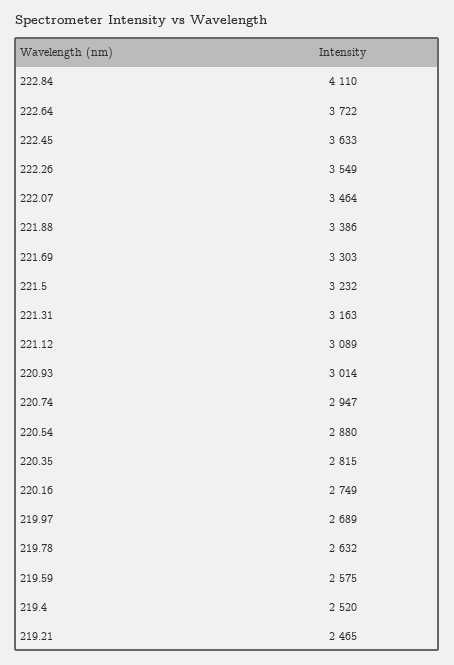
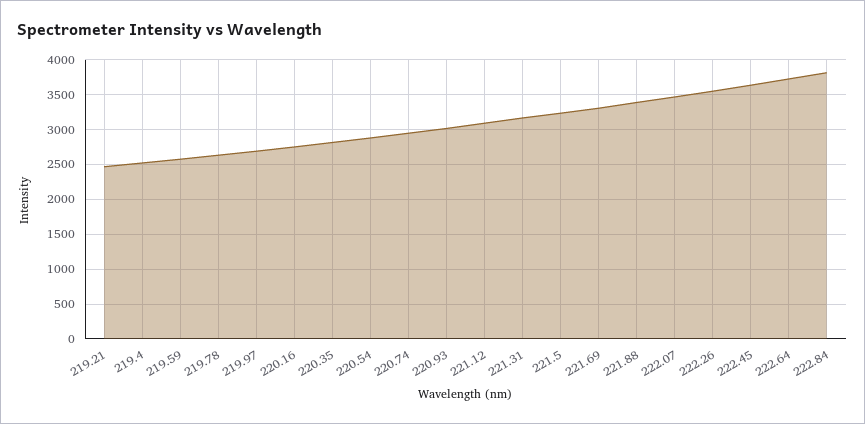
  {
-   "222.84": 4110,
+   "222.84": 3800,
    "222.64": 3722,
    "222.45": 3633,
    "222.26": 3549,
    "222.07": 3464,
    "221.88": 3386,
    "221.69": 3303,
    "221.5": 3232,
    "221.31": 3163,
    "221.12": 3089,
    "220.93": 3014,
    "220.74": 2947,
    "220.54": 2880,
    "220.35": 2815,
    "220.16": 2749,
    "219.97": 2689,
    "219.78": 2632,
    "219.59": 2575,
    "219.4": 2520,
    "219.21": 2465
  }

